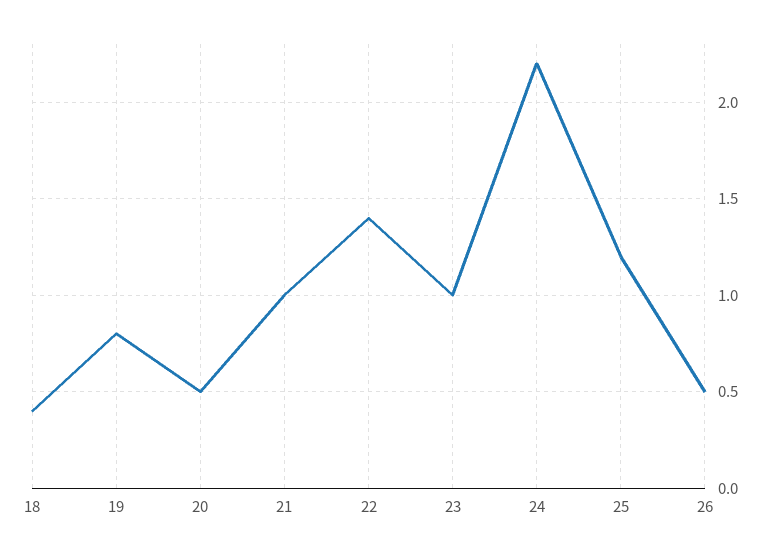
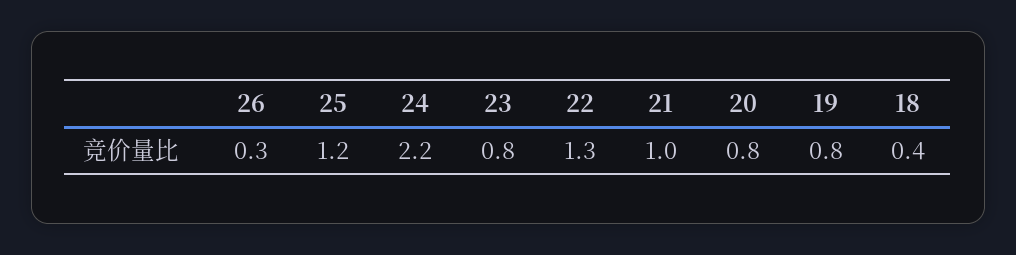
  {
    "18": 0.4,
    "19": 0.8,
-   "20": 0.5,
+   "20": 0.8,
    "21": 1,
-   "22": 1.4,
+   "22": 1.3,
-   "23": 1,
+   "23": 0.8,
    "24": 2.2,
    "25": 1.2,
-   "26": 0.5
+   "26": 0.3
  }

